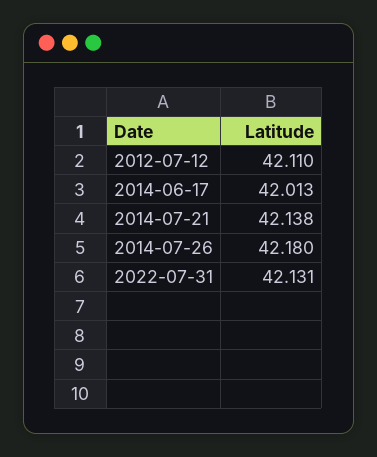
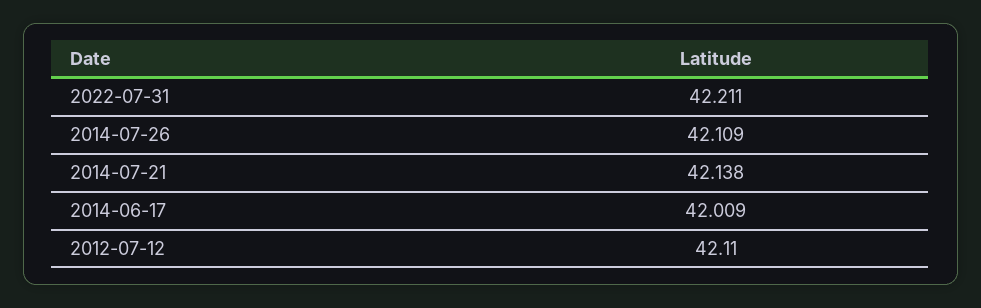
  {
    "2012-07-12": 42.11,
-   "2014-06-17": 42.013,
+   "2014-06-17": 42.009,
    "2014-07-21": 42.138,
-   "2014-07-26": 42.18,
+   "2014-07-26": 42.109,
-   "2022-07-31": 42.131
+   "2022-07-31": 42.211
  }

